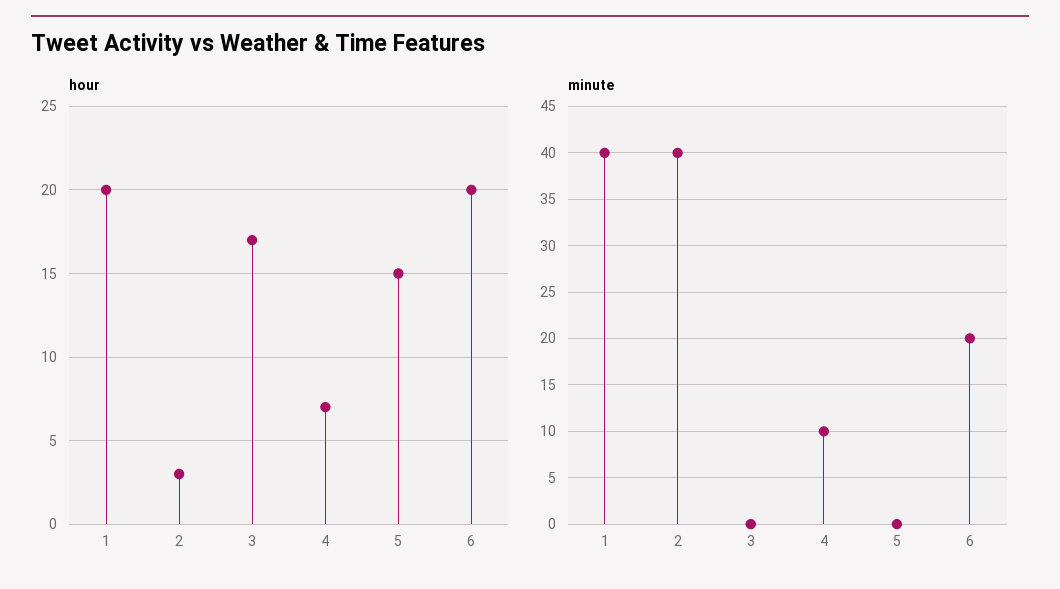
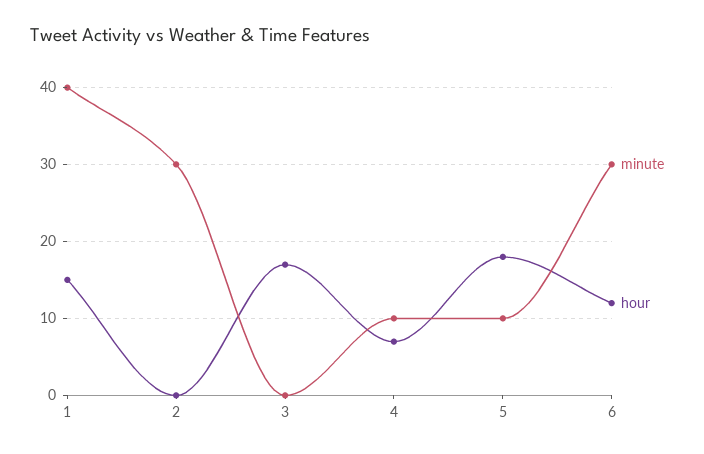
  {
    "hour": {
-     "1": 20,
+     "1": 15,
-     "2": 3,
+     "2": 0,
      "3": 17,
      "4": 7,
-     "5": 15,
+     "5": 18,
-     "6": 20
+     "6": 12
    },
    "minute": {
      "1": 40,
-     "2": 40,
+     "2": 30,
      "3": 0,
      "4": 10,
-     "5": 0,
+     "5": 10,
-     "6": 20
+     "6": 30
    }
  }

